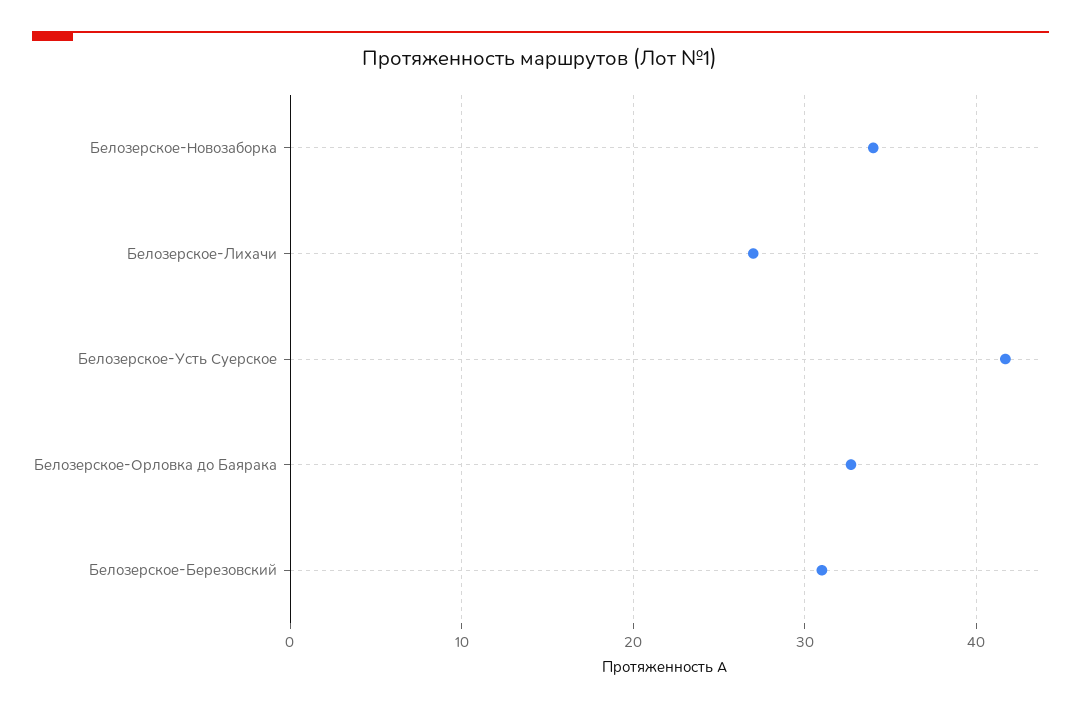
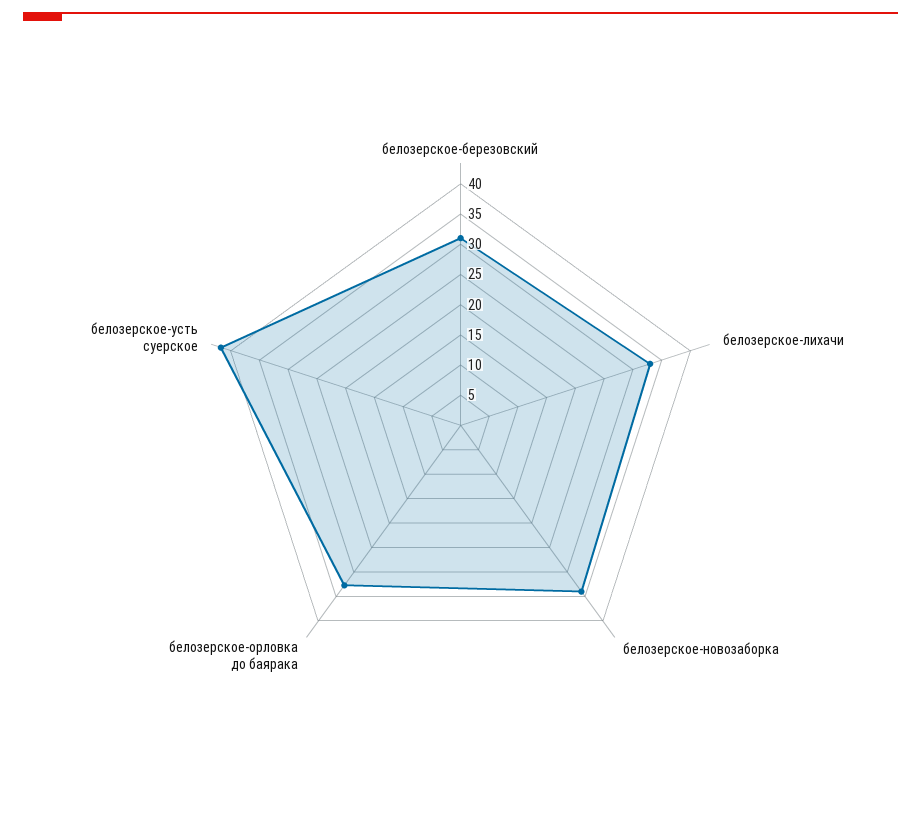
  {
    "Белозерское-Новозаборка": 34,
-   "Белозерское-Лихачи": 27,
+   "Белозерское-Лихачи": 32.5,
    "Белозерское-Усть Суерское": 42,
    "Белозерское-Орловка до Баярака": 33,
    "Белозерское-Березовский": 31
  }

